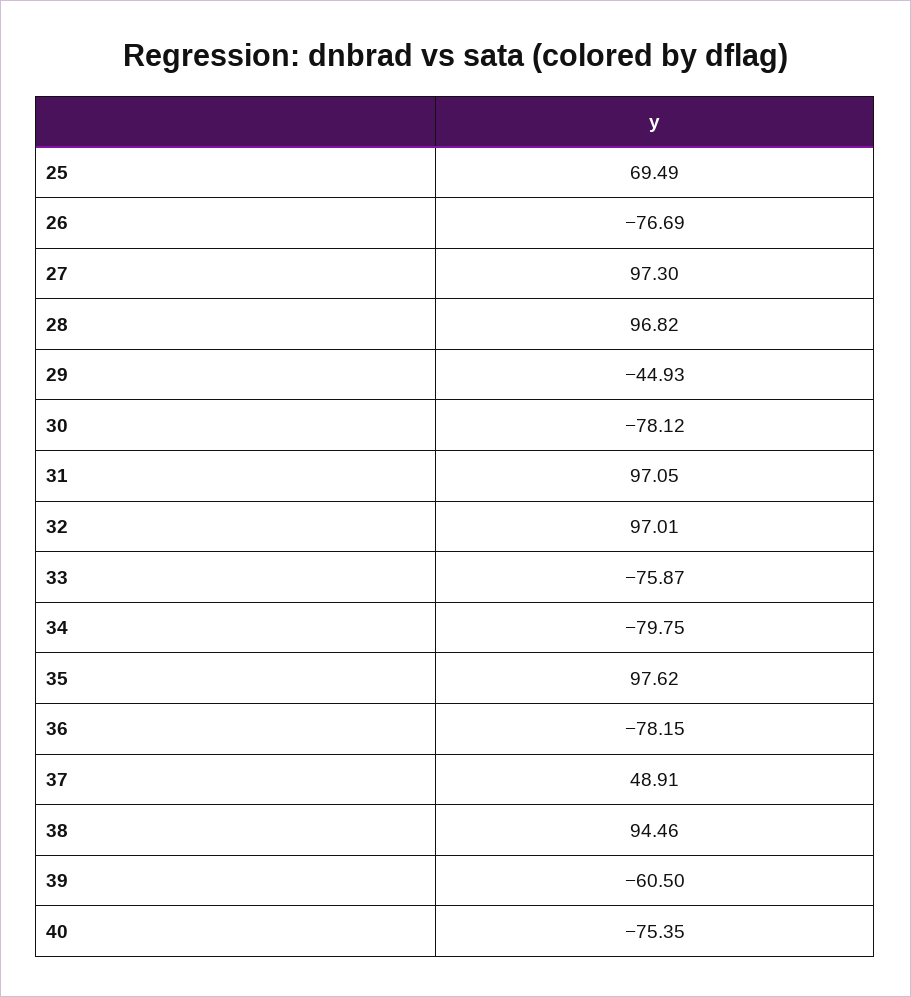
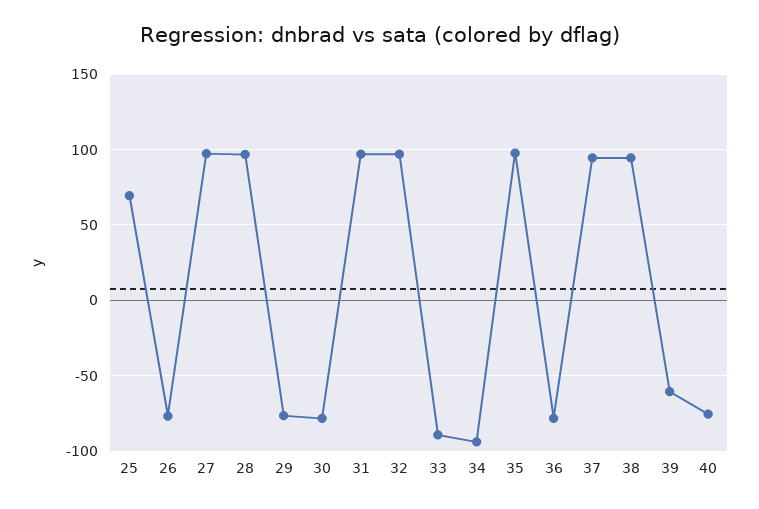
  {
    "25": 69.49,
    "26": -76.69,
    "27": 97.3,
    "28": 96.82,
-   "29": -44.93,
+   "29": -75,
    "30": -78.12,
    "31": 97.05,
    "32": 97.01,
-   "33": -75.87,
+   "33": -90,
-   "34": -79.75,
+   "34": -95,
    "35": 97.62,
    "36": -78.15,
-   "37": 48.91,
+   "37": 95,
    "38": 94.46,
    "39": -60.5,
    "40": -75.35
  }

